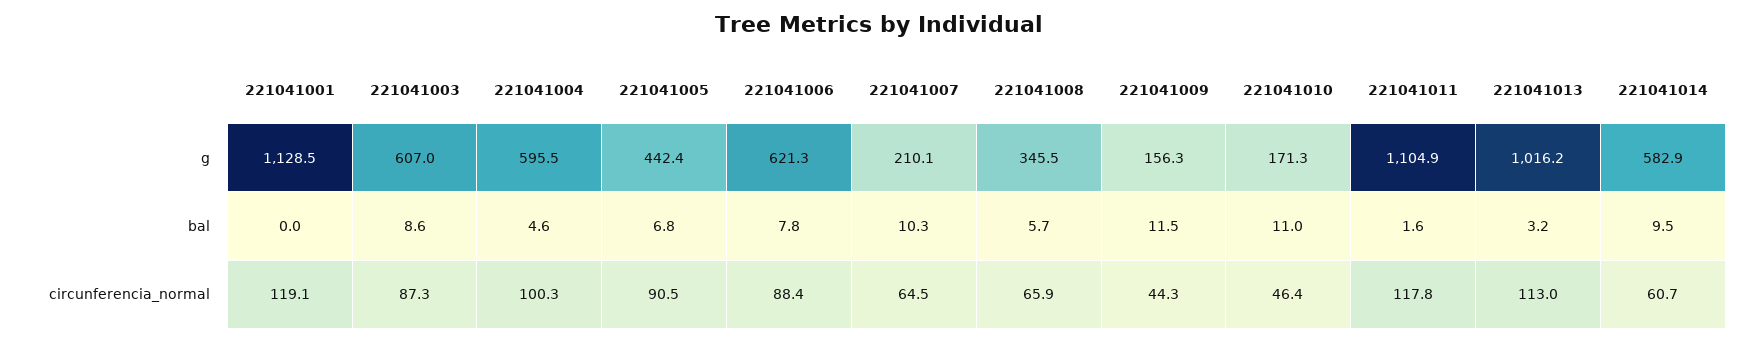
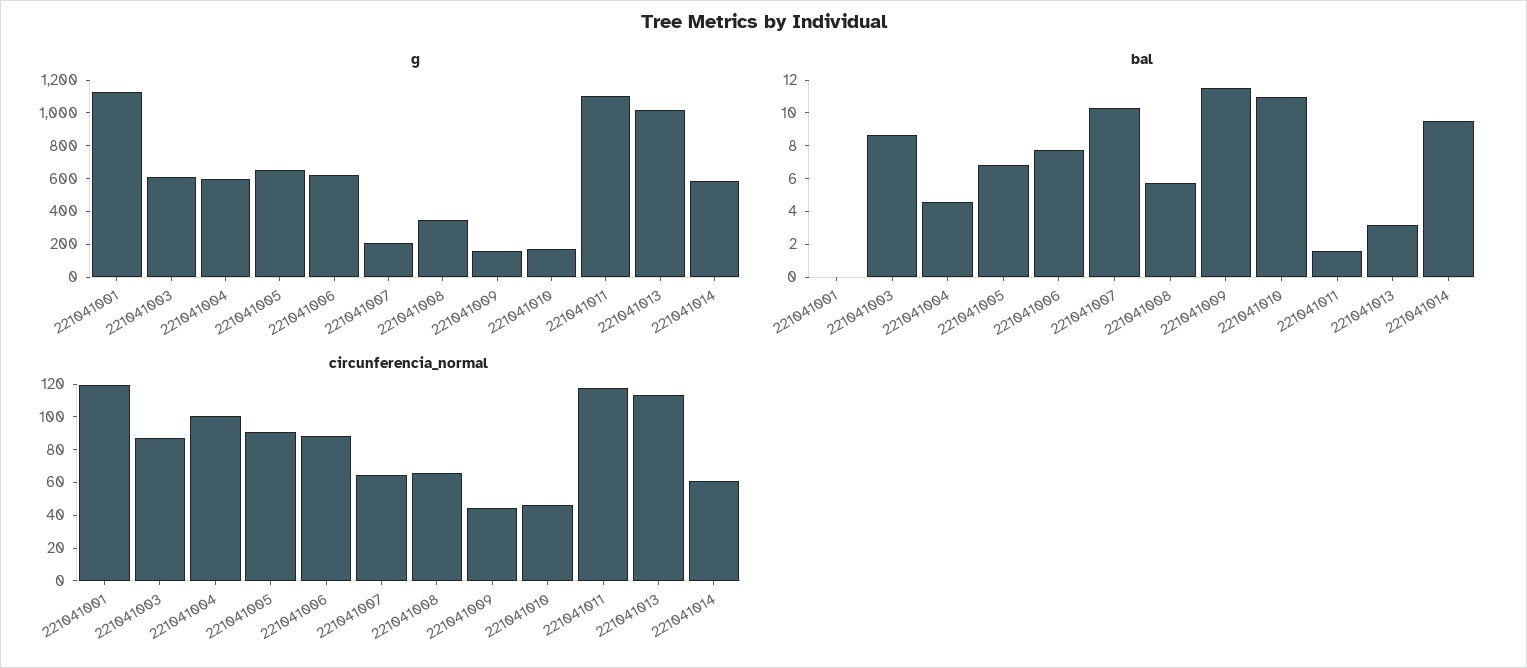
  {
    "g": {
      "221041001": 1128.5,
      "221041003": 607,
      "221041004": 595.5,
-     "221041005": 442.4,
+     "221041005": 650,
      "221041006": 621.3,
      "221041007": 210.1,
      "221041008": 345.5,
      "221041009": 156.3,
      "221041010": 171.3,
      "221041011": 1104.9,
      "221041013": 1016.2,
      "221041014": 582.9
    },
    "bal": {
      "221041001": 0,
      "221041003": 8.6,
      "221041004": 4.6,
      "221041005": 6.8,
      "221041006": 7.8,
      "221041007": 10.3,
      "221041008": 5.7,
      "221041009": 11.5,
      "221041010": 11,
      "221041011": 1.6,
      "221041013": 3.2,
      "221041014": 9.5
    },
    "circunferencia_normal": {
      "221041001": 119.1,
      "221041003": 87.3,
      "221041004": 100.3,
      "221041005": 90.5,
      "221041006": 88.4,
      "221041007": 64.5,
      "221041008": 65.9,
      "221041009": 44.3,
      "221041010": 46.4,
      "221041011": 117.8,
      "221041013": 113,
      "221041014": 60.7
    }
  }

